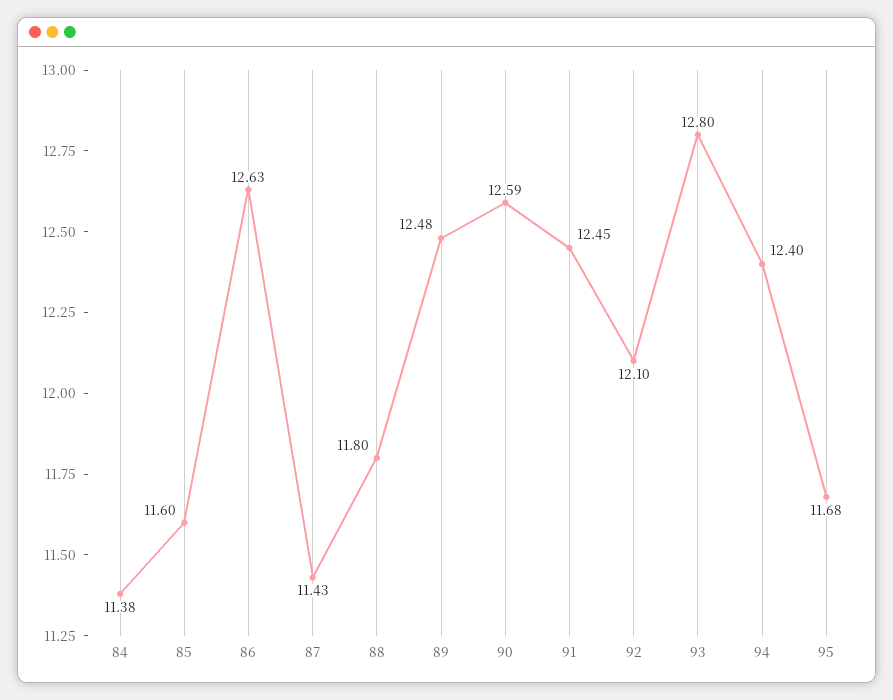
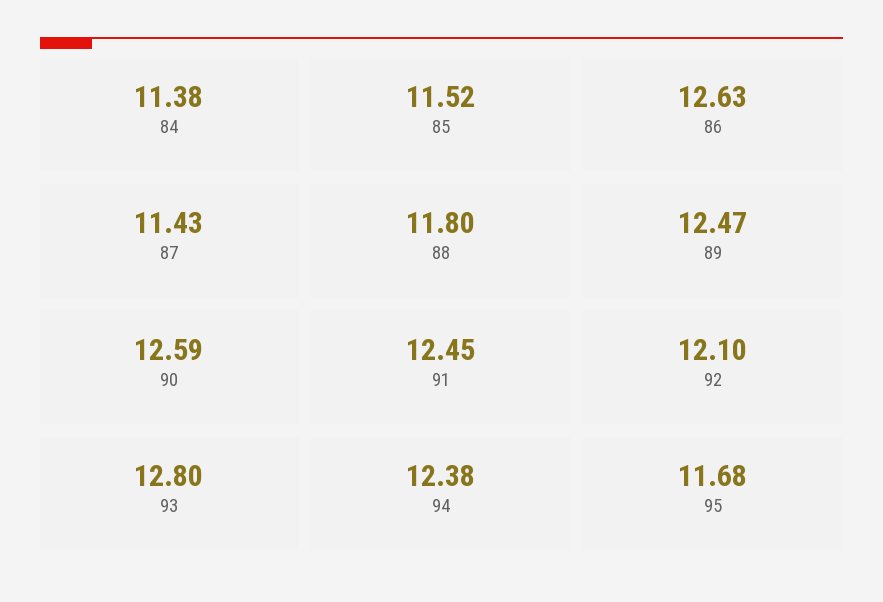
  {
    "84": 11.38,
-   "85": 11.6,
+   "85": 11.52,
    "86": 12.63,
    "87": 11.43,
    "88": 11.8,
-   "89": 12.48,
+   "89": 12.47,
    "90": 12.59,
    "91": 12.45,
    "92": 12.1,
    "93": 12.8,
-   "94": 12.4,
+   "94": 12.38,
    "95": 11.68
  }

